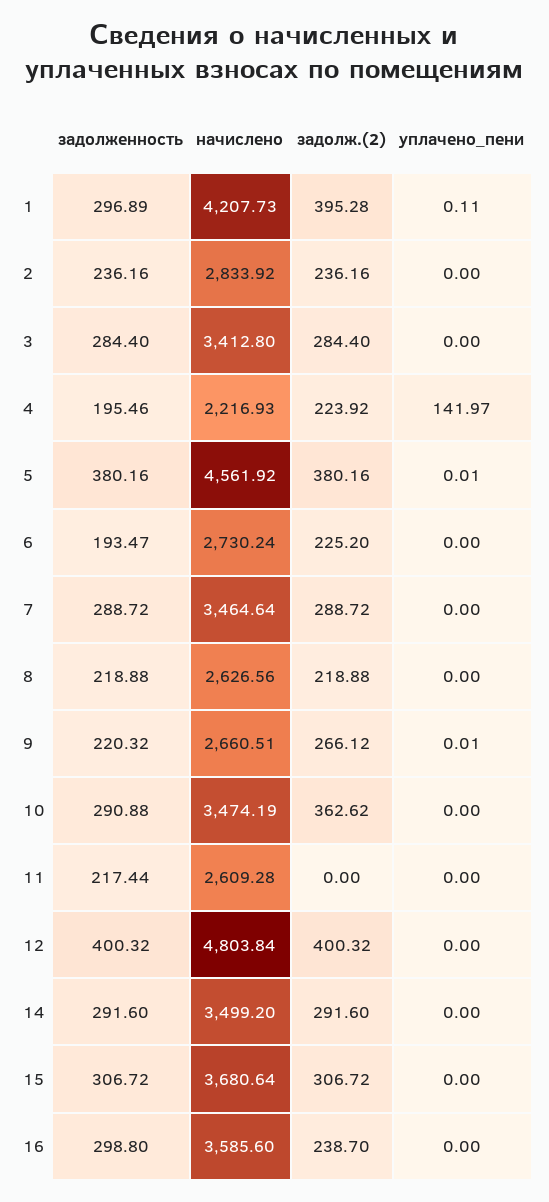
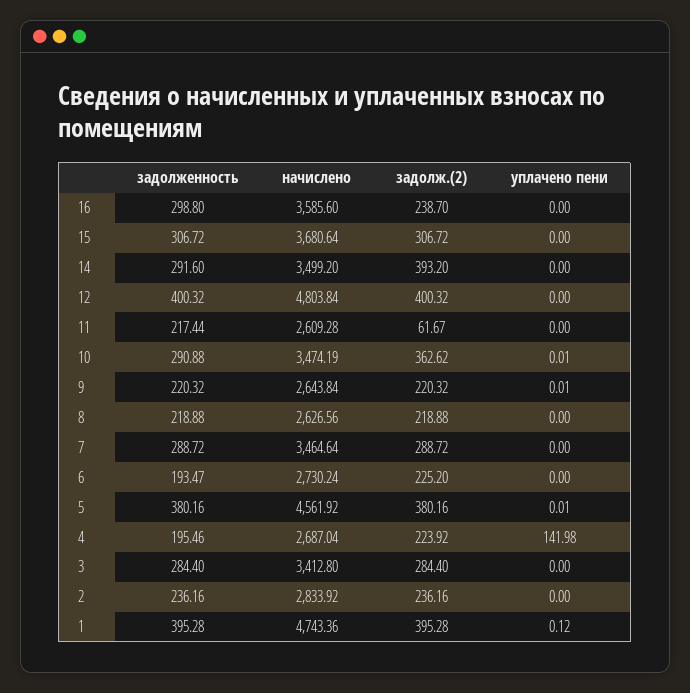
  {
    "задолженность": {
-     "1": 296.89,
+     "1": 395.28,
      "2": 236.16,
      "3": 284.4,
      "4": 195.46,
      "5": 380.16,
      "6": 193.47,
      "7": 288.72,
      "8": 218.88,
      "9": 220.32,
      "10": 290.88,
      "11": 217.44,
      "12": 400.32,
      "14": 291.6,
      "15": 306.72,
      "16": 298.8
    },
    "начислено": {
-     "1": 4207.73,
+     "1": 4743.36,
      "2": 2833.92,
      "3": 3412.8,
-     "4": 2216.93,
+     "4": 2687.04,
      "5": 4561.92,
      "6": 2730.24,
      "7": 3464.64,
      "8": 2626.56,
-     "9": 2660.51,
+     "9": 2643.84,
      "10": 3474.19,
      "11": 2609.28,
      "12": 4803.84,
      "14": 3499.2,
      "15": 3680.64,
      "16": 3585.6
    },
    "задолж.(2)": {
      "1": 395.28,
      "2": 236.16,
      "3": 284.4,
      "4": 223.92,
      "5": 380.16,
      "6": 225.2,
      "7": 288.72,
      "8": 218.88,
-     "9": 266.12,
+     "9": 220.32,
      "10": 362.62,
-     "11": 0,
+     "11": 61.67,
      "12": 400.32,
-     "14": 291.6,
+     "14": 393.2,
      "15": 306.72,
      "16": 238.7
    },
    "уплачено_пени": {
-     "1": 0.11,
+     "1": 0.12,
      "2": 0,
      "3": 0,
-     "4": 141.97,
+     "4": 141.98,
      "5": 0.01,
      "6": 0,
      "7": 0,
      "8": 0,
      "9": 0.01,
-     "10": 0,
+     "10": 0.01,
      "11": 0,
      "12": 0,
      "14": 0,
      "15": 0,
      "16": 0
    }
  }

